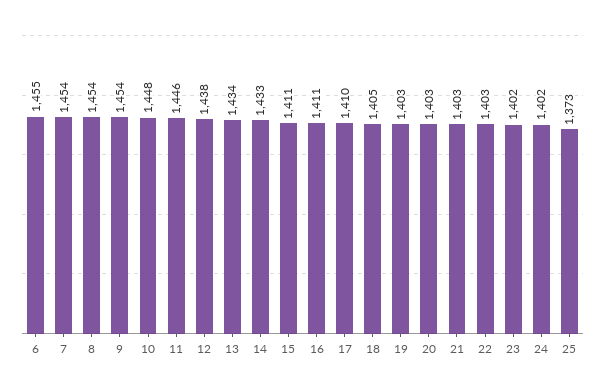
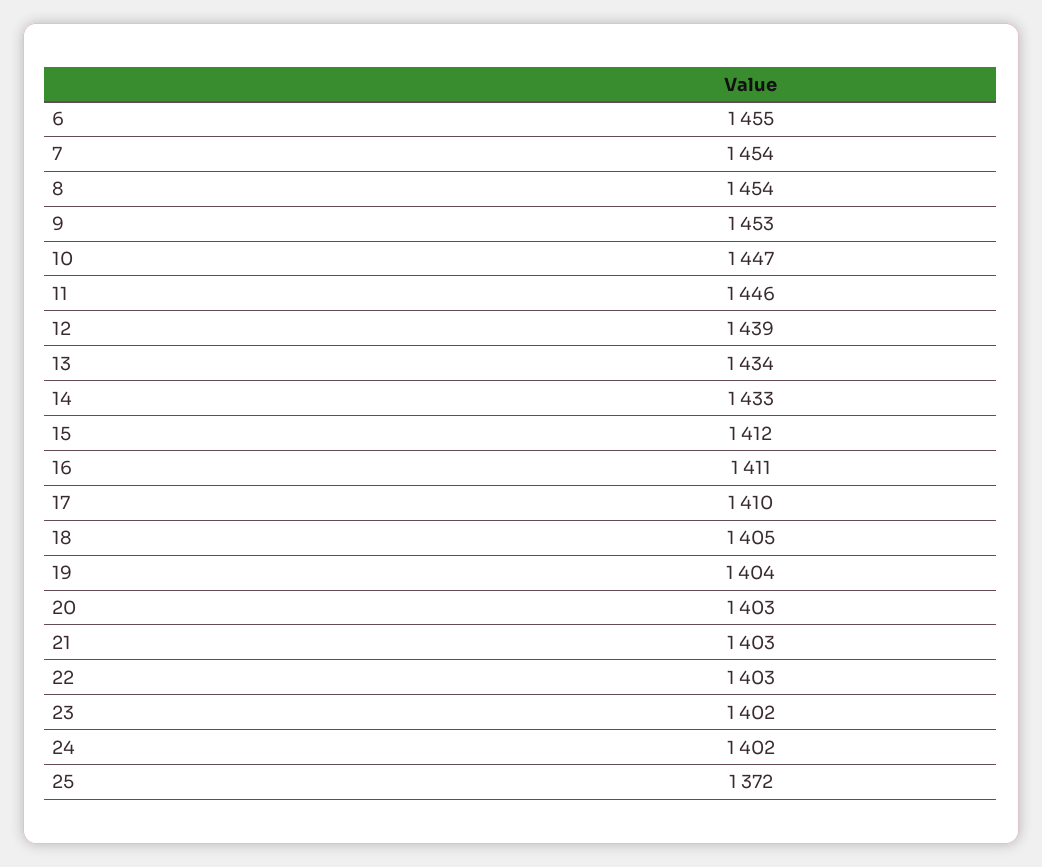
  {
    "6": 1455,
    "7": 1454,
    "8": 1454,
-   "9": 1454,
+   "9": 1453,
-   "10": 1448,
+   "10": 1447,
    "11": 1446,
-   "12": 1438,
+   "12": 1439,
    "13": 1434,
    "14": 1433,
-   "15": 1411,
+   "15": 1412,
    "16": 1411,
    "17": 1410,
    "18": 1405,
-   "19": 1403,
+   "19": 1404,
    "20": 1403,
    "21": 1403,
    "22": 1403,
    "23": 1402,
    "24": 1402,
-   "25": 1373
+   "25": 1372
  }

